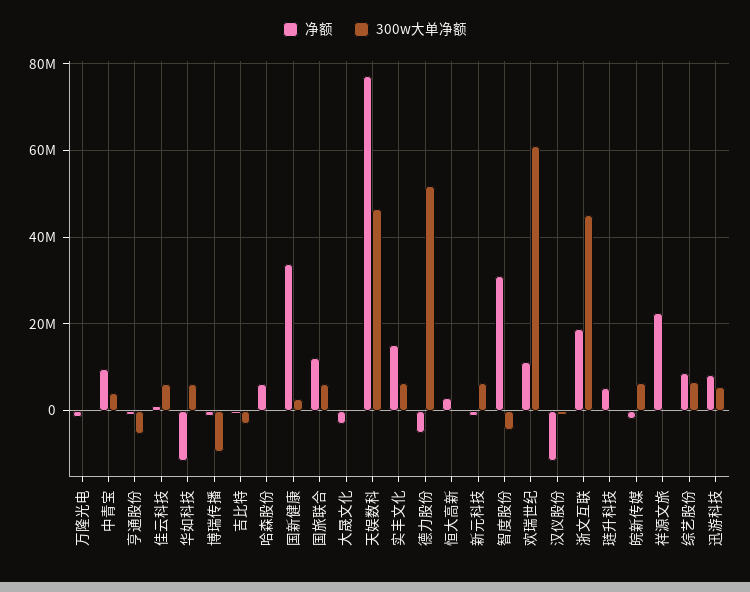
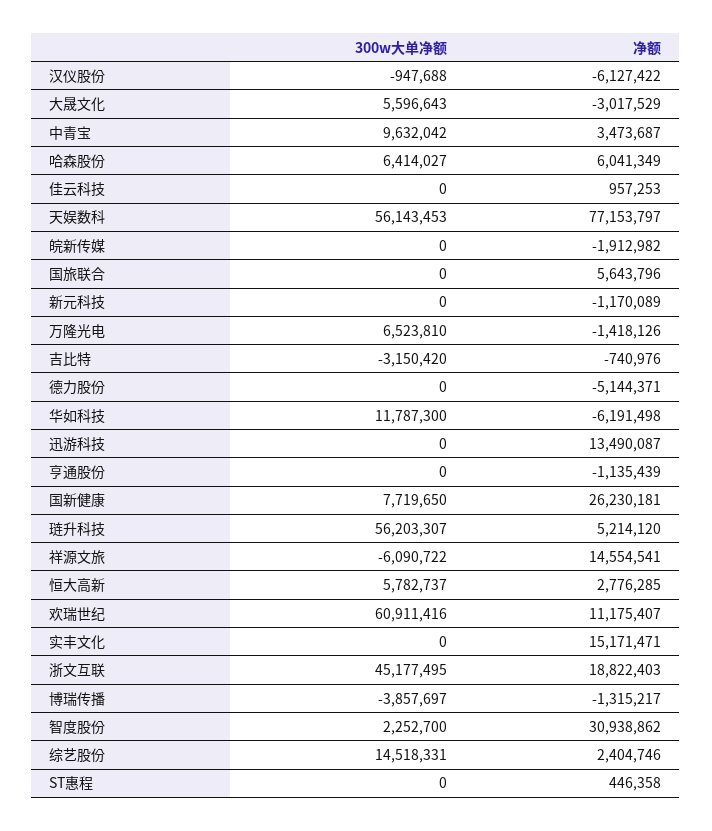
  {
    "净额": {
      "万隆光电": -1418126,
-     "中青宝": 10000000,
+     "中青宝": 3473687,
      "亨通股份": -1135439,
      "佳云科技": 957253,
-     "华如科技": -12000000,
+     "华如科技": -6191498,
      "博瑞传播": -1315217,
      "吉比特": -740976,
      "哈森股份": 6041349,
-     "国新健康": 34000000,
+     "国新健康": 26230181,
-     "国旅联合": 12000000,
+     "国旅联合": 5643796,
      "大晟文化": -3017529,
      "天娱数科": 77153797,
      "实丰文化": 15171471,
      "德力股份": -5144371,
      "恒大高新": 2776285,
      "新元科技": -1170089,
      "智度股份": 30938862,
      "欢瑞世纪": 11175407,
-     "汉仪股份": -12000000,
+     "汉仪股份": -6127422,
      "浙文互联": 18822403,
      "琏升科技": 5214120,
      "皖新传媒": -1912982,
-     "祥源文旅": 22000000,
+     "祥源文旅": 14554541,
-     "综艺股份": 8000000,
+     "综艺股份": 2404746,
-     "迅游科技": 8000000
+     "迅游科技": 13490087,
+     "ST惠程": 446358
    },
    "300w大单净额": {
-     "万隆光电": 0,
+     "万隆光电": 6523810,
-     "中青宝": 4000000,
+     "中青宝": 9632042,
-     "亨通股份": -6000000,
+     "亨通股份": 0,
-     "佳云科技": 6000000,
+     "佳云科技": 0,
-     "华如科技": 6000000,
+     "华如科技": 11787300,
-     "博瑞传播": -10000000,
+     "博瑞传播": -3857697,
      "吉比特": -3150420,
-     "哈森股份": 0,
+     "哈森股份": 6414027,
-     "国新健康": 2000000,
+     "国新健康": 7719650,
-     "国旅联合": 6000000,
+     "国旅联合": 0,
-     "大晟文化": 0,
+     "大晟文化": 5596643,
-     "天娱数科": 46000000,
+     "天娱数科": 56143453,
-     "实丰文化": 6000000,
+     "实丰文化": 0,
-     "德力股份": 52000000,
+     "德力股份": 0,
-     "恒大高新": 0,
+     "恒大高新": 5782737,
-     "新元科技": 6000000,
+     "新元科技": 0,
-     "智度股份": -4000000,
+     "智度股份": 2252700,
      "欢瑞世纪": 60911416,
      "汉仪股份": -947688,
      "浙文互联": 45177495,
-     "琏升科技": 0,
+     "琏升科技": 56203307,
-     "皖新传媒": 6000000,
+     "皖新传媒": 0,
-     "祥源文旅": 0,
+     "祥源文旅": -6090722,
-     "综艺股份": 6000000,
+     "综艺股份": 14518331,
-     "迅游科技": 6000000
+     "迅游科技": 0,
+     "ST惠程": 0
    }
  }

